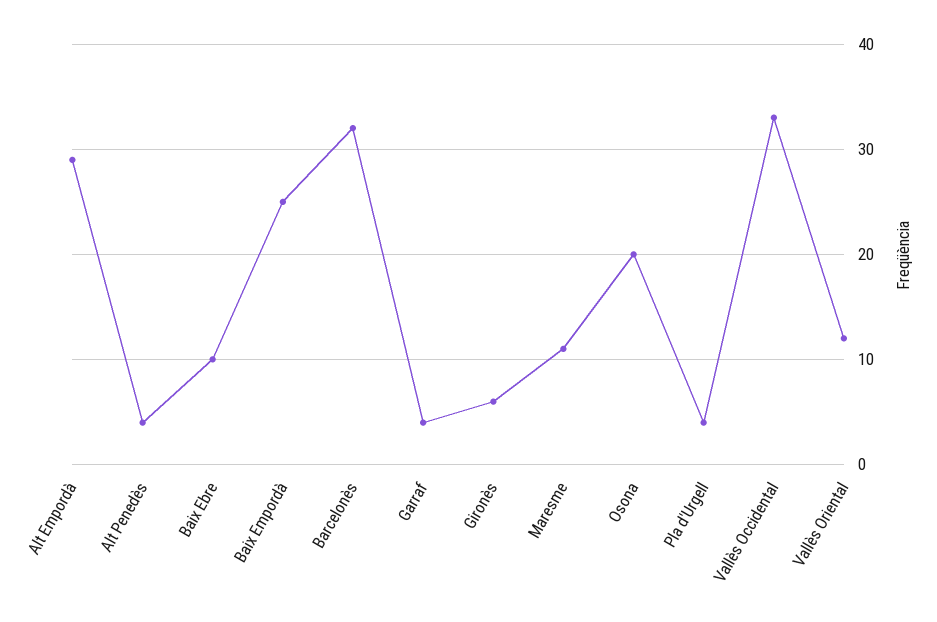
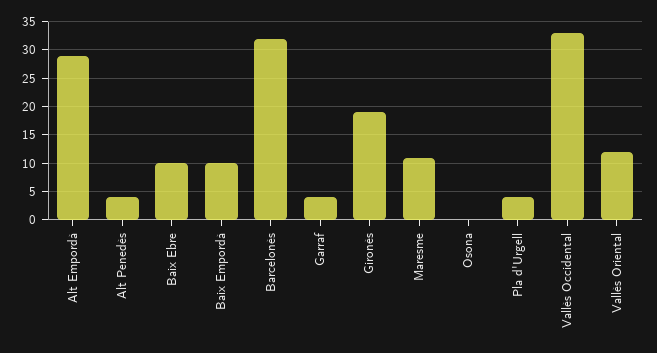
  {
    "Alt Empordà": 29,
    "Alt Penedès": 4,
    "Baix Ebre": 10,
-   "Baix Empordà": 25,
+   "Baix Empordà": 10,
    "Barcelonès": 32,
    "Garraf": 4,
-   "Gironès": 6,
+   "Gironès": 20,
    "Maresme": 11,
-   "Osona": 20,
+   "Osona": 0,
    "Pla d'Urgell": 4,
    "Vallès Occidental": 33,
    "Vallès Oriental": 12
  }

